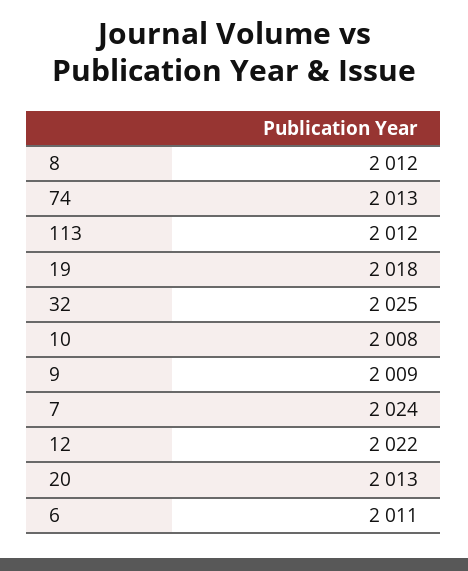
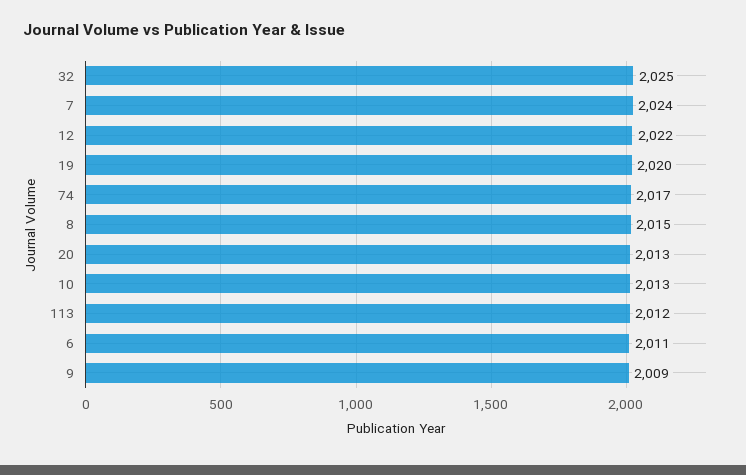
  {
-   "8": 2012,
+   "8": 2015,
-   "74": 2013,
+   "74": 2017,
    "113": 2012,
-   "19": 2018,
+   "19": 2020,
    "32": 2025,
-   "10": 2008,
+   "10": 2013,
    "9": 2009,
    "7": 2024,
    "12": 2022,
    "20": 2013,
    "6": 2011
  }

